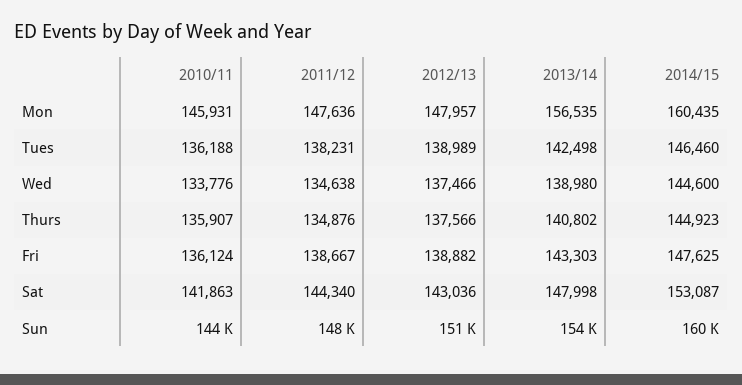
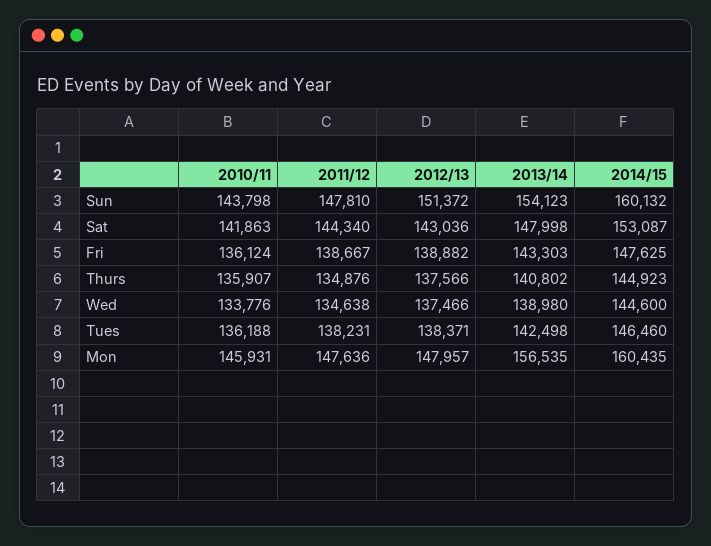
  {
    "2010/11": {
      "Mon": 145931,
      "Tues": 136188,
      "Wed": 133776,
      "Thurs": 135907,
      "Fri": 136124,
      "Sat": 141863,
      "Sun": 143798
    },
    "2011/12": {
      "Mon": 147636,
      "Tues": 138231,
      "Wed": 134638,
      "Thurs": 134876,
      "Fri": 138667,
      "Sat": 144340,
      "Sun": 147810
    },
    "2012/13": {
      "Mon": 147957,
-     "Tues": 138989,
+     "Tues": 138371,
      "Wed": 137466,
      "Thurs": 137566,
      "Fri": 138882,
      "Sat": 143036,
      "Sun": 151372
    },
    "2013/14": {
      "Mon": 156535,
      "Tues": 142498,
      "Wed": 138980,
      "Thurs": 140802,
      "Fri": 143303,
      "Sat": 147998,
      "Sun": 154123
    },
    "2014/15": {
      "Mon": 160435,
      "Tues": 146460,
      "Wed": 144600,
      "Thurs": 144923,
      "Fri": 147625,
      "Sat": 153087,
      "Sun": 160132
    }
  }

